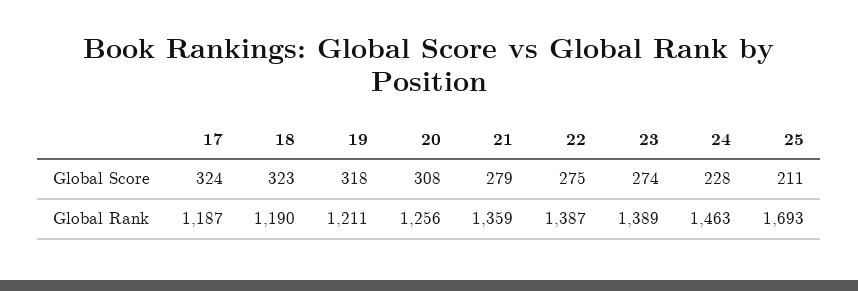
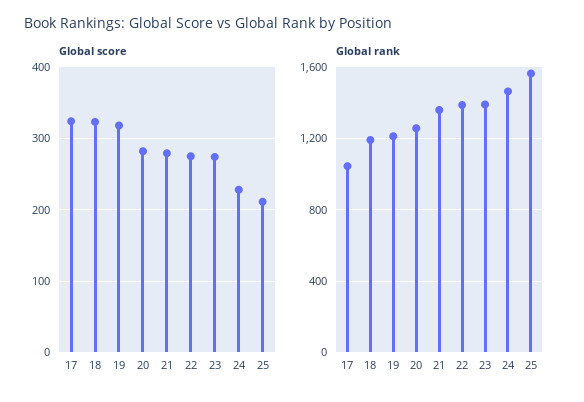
  {
    "Global Score": {
      "17": 324,
      "18": 323,
      "19": 318,
-     "20": 308,
+     "20": 280,
      "21": 279,
      "22": 275,
      "23": 274,
      "24": 228,
      "25": 211
    },
    "Global Rank": {
-     "17": 1187,
+     "17": 1050,
      "18": 1190,
      "19": 1211,
      "20": 1256,
      "21": 1359,
      "22": 1387,
      "23": 1389,
      "24": 1463,
-     "25": 1693
+     "25": 1550
    }
  }

